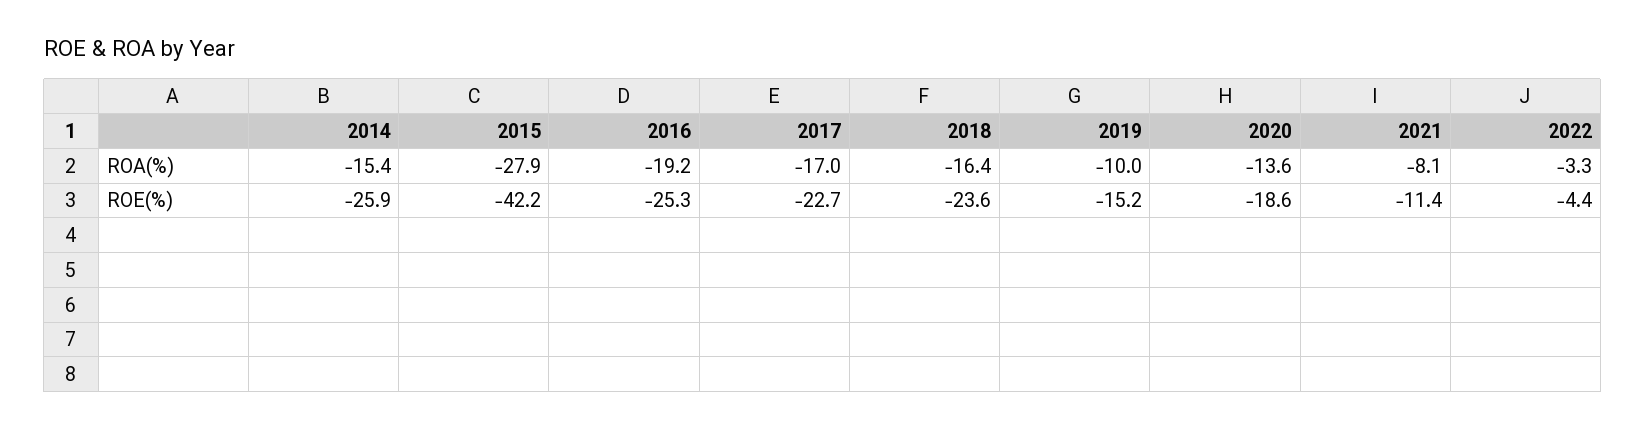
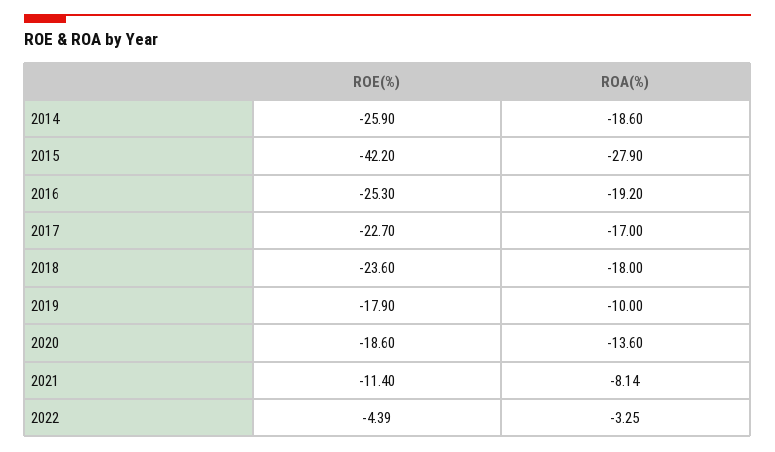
  {
    "2014": {
-     "ROA(%)": -15.4,
+     "ROA(%)": -18.6,
      "ROE(%)": -25.9
    },
    "2015": {
      "ROA(%)": -27.9,
      "ROE(%)": -42.2
    },
    "2016": {
      "ROA(%)": -19.2,
      "ROE(%)": -25.3
    },
    "2017": {
      "ROA(%)": -17,
      "ROE(%)": -22.7
    },
    "2018": {
-     "ROA(%)": -16.4,
+     "ROA(%)": -18,
      "ROE(%)": -23.6
    },
    "2019": {
      "ROA(%)": -10,
-     "ROE(%)": -15.2
+     "ROE(%)": -17.9
    },
    "2020": {
      "ROA(%)": -13.6,
      "ROE(%)": -18.6
    },
    "2021": {
      "ROA(%)": -8.14,
      "ROE(%)": -11.4
    },
    "2022": {
      "ROA(%)": -3.25,
      "ROE(%)": -4.39
    }
  }

